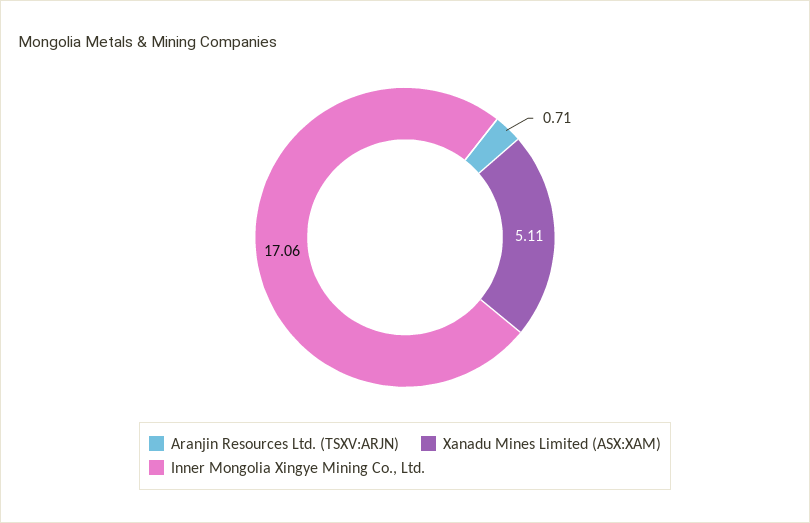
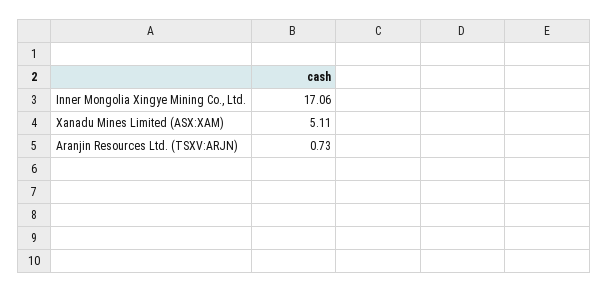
  {
-   "Aranjin Resources Ltd. (TSXV:ARJN)": 0.71,
+   "Aranjin Resources Ltd. (TSXV:ARJN)": 0.73,
    "Xanadu Mines Limited (ASX:XAM)": 5.11,
    "Inner Mongolia Xingye Mining Co., Ltd.": 17.06
  }

